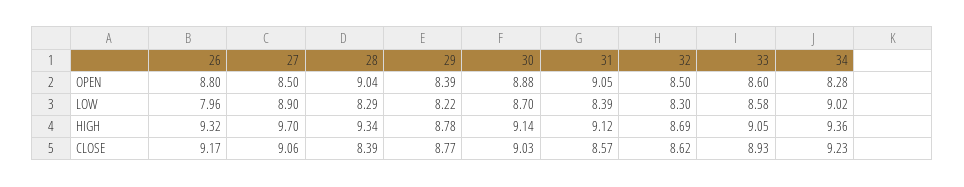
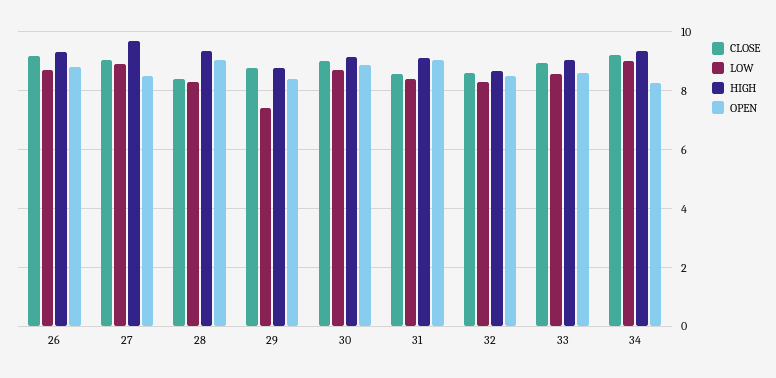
  {
    "OPEN": {
      "26": 8.8,
      "27": 8.5,
      "28": 9.04,
      "29": 8.39,
      "30": 8.88,
      "31": 9.05,
      "32": 8.5,
      "33": 8.6,
      "34": 8.28
    },
    "LOW": {
-     "26": 7.96,
+     "26": 8.75,
      "27": 8.9,
      "28": 8.29,
-     "29": 8.22,
+     "29": 7.5,
      "30": 8.7,
      "31": 8.39,
      "32": 8.3,
      "33": 8.58,
      "34": 9.02
    },
    "HIGH": {
      "26": 9.32,
      "27": 9.7,
      "28": 9.34,
      "29": 8.78,
      "30": 9.14,
      "31": 9.12,
      "32": 8.69,
      "33": 9.05,
      "34": 9.36
    },
    "CLOSE": {
      "26": 9.17,
      "27": 9.06,
      "28": 8.39,
      "29": 8.77,
      "30": 9.03,
      "31": 8.57,
      "32": 8.62,
      "33": 8.93,
      "34": 9.23
    }
  }

